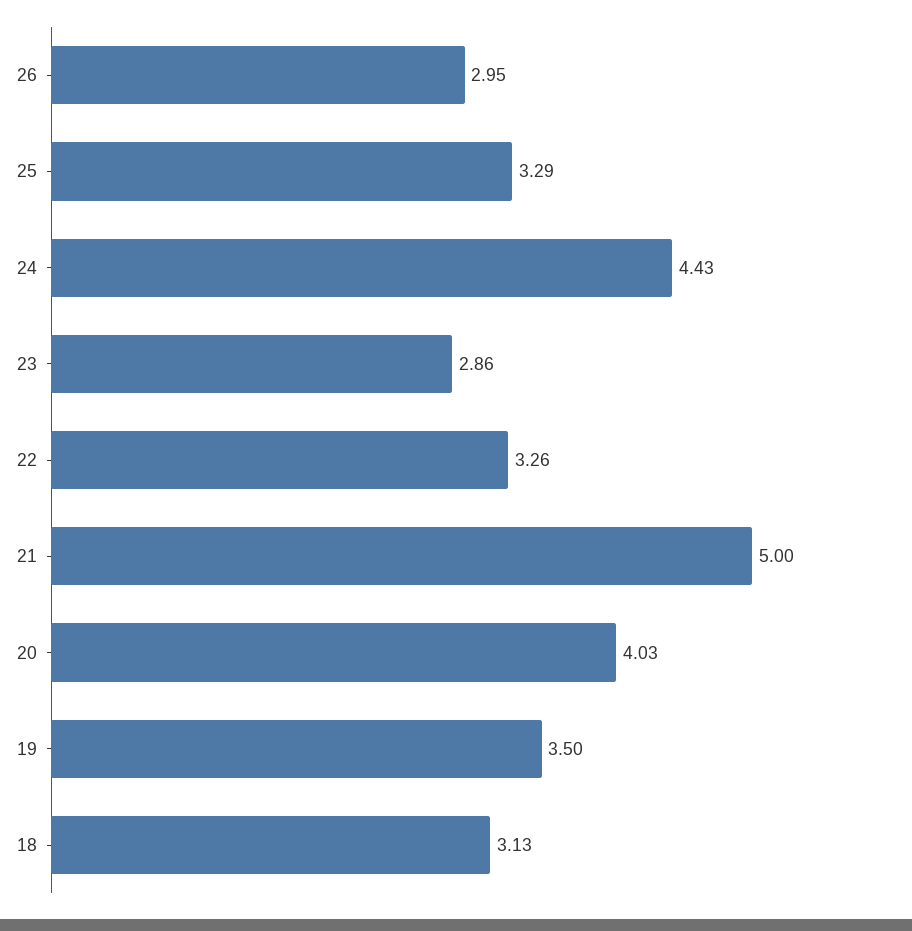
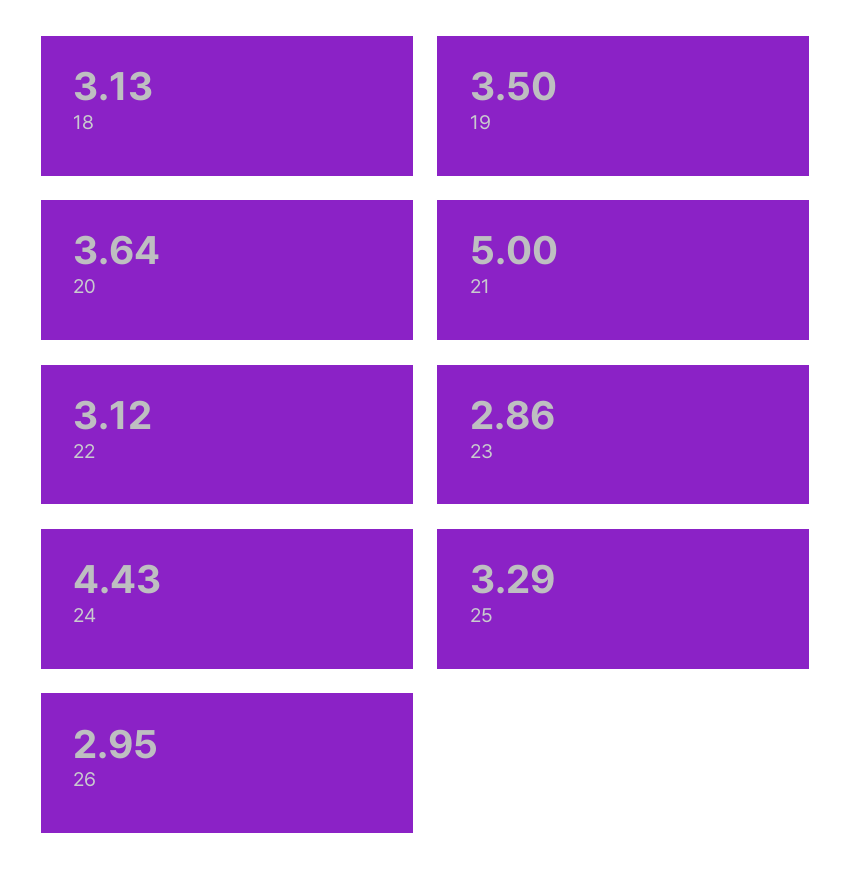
  {
    "26": 2.95,
    "25": 3.29,
    "24": 4.43,
    "23": 2.86,
-   "22": 3.26,
+   "22": 3.12,
    "21": 5,
-   "20": 4.03,
+   "20": 3.64,
    "19": 3.5,
    "18": 3.13
  }

